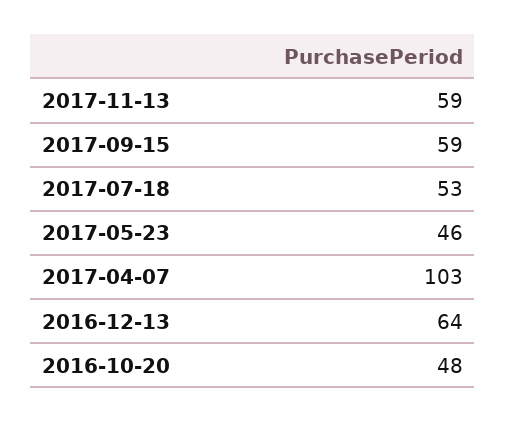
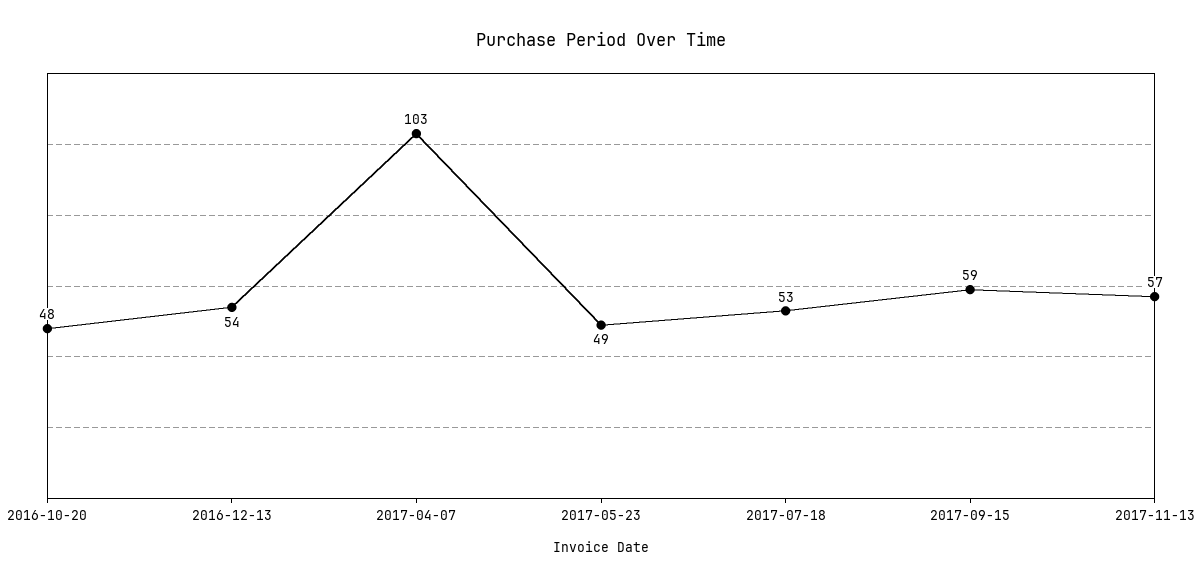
  {
-   "2017-11-13": 59,
+   "2017-11-13": 57,
    "2017-09-15": 59,
    "2017-07-18": 53,
-   "2017-05-23": 46,
+   "2017-05-23": 49,
    "2017-04-07": 103,
-   "2016-12-13": 64,
+   "2016-12-13": 54,
    "2016-10-20": 48
  }

